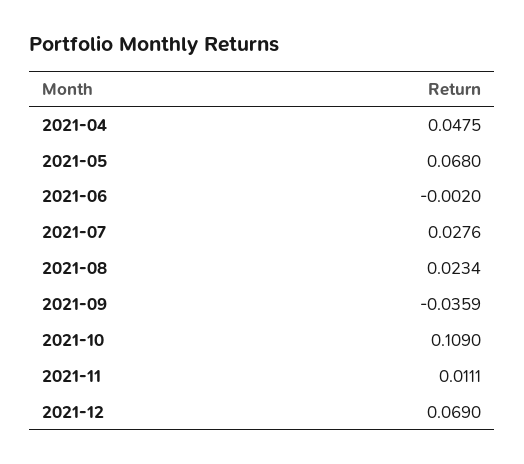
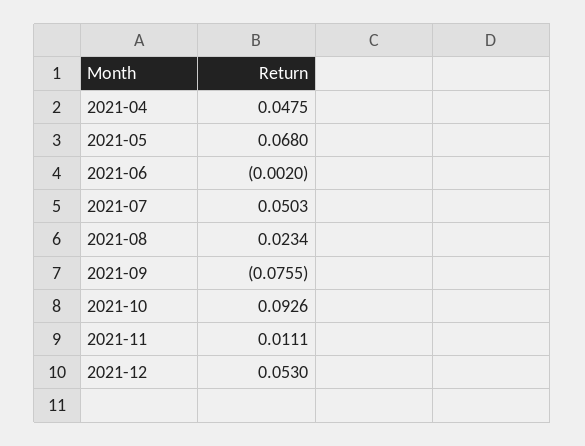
  {
    "2021-04": 0.0475,
    "2021-05": 0.068,
    "2021-06": -0.002,
-   "2021-07": 0.0276,
+   "2021-07": 0.0503,
    "2021-08": 0.0234,
-   "2021-09": -0.0359,
+   "2021-09": -0.0755,
-   "2021-10": 0.109,
+   "2021-10": 0.0926,
    "2021-11": 0.0111,
-   "2021-12": 0.069
+   "2021-12": 0.053
  }

